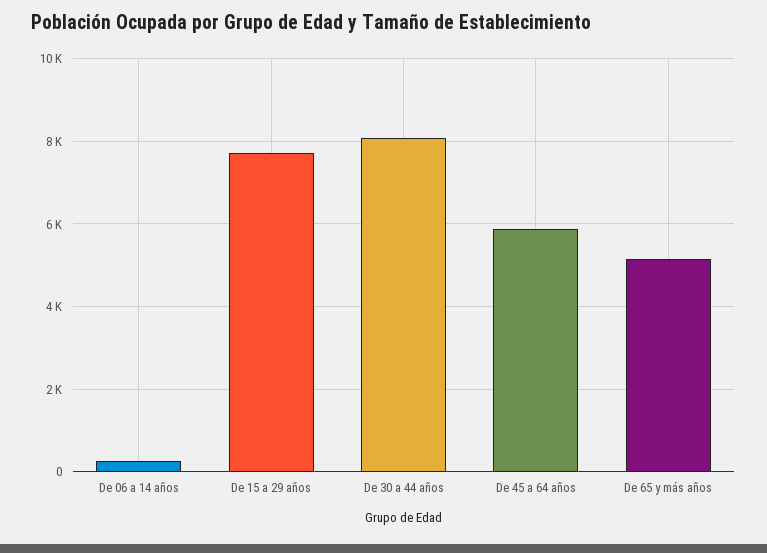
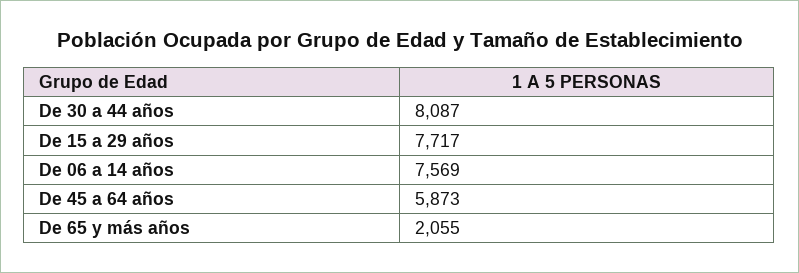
  {
-   "De 06 a 14 años": 200,
+   "De 06 a 14 años": 7569,
    "De 15 a 29 años": 7717,
    "De 30 a 44 años": 8087,
    "De 45 a 64 años": 5873,
-   "De 65 y más años": 5200
+   "De 65 y más años": 2055
  }

